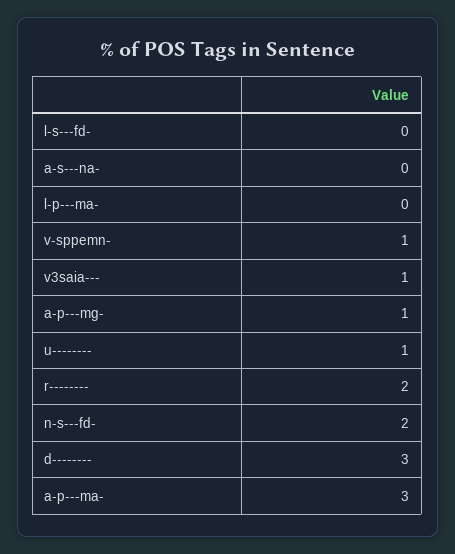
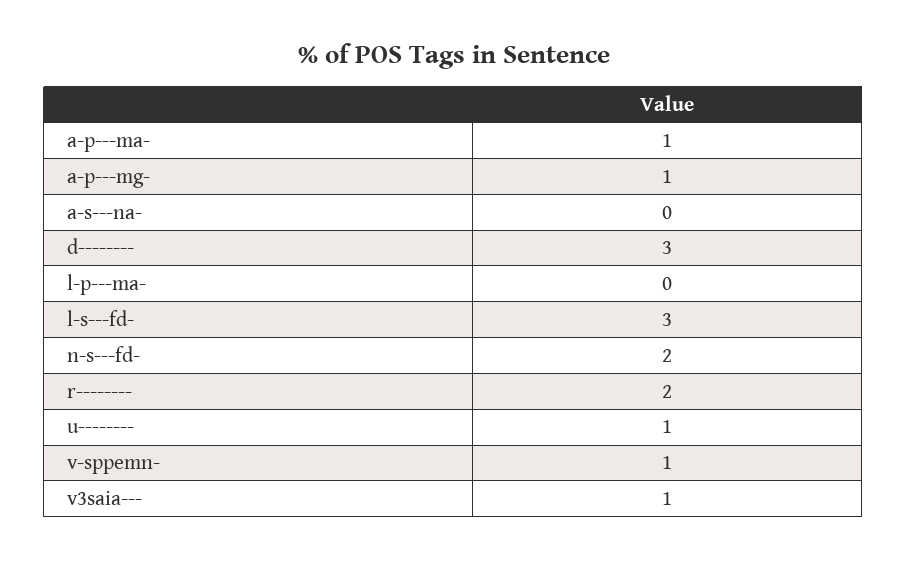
  {
-   "l-s---fd-": 0,
+   "l-s---fd-": 3,
    "a-s---na-": 0,
    "l-p---ma-": 0,
    "v-sppemn-": 1,
    "v3saia---": 1,
    "a-p---mg-": 1,
    "u--------": 1,
    "r--------": 2,
    "n-s---fd-": 2,
    "d--------": 3,
-   "a-p---ma-": 3
+   "a-p---ma-": 1
  }

